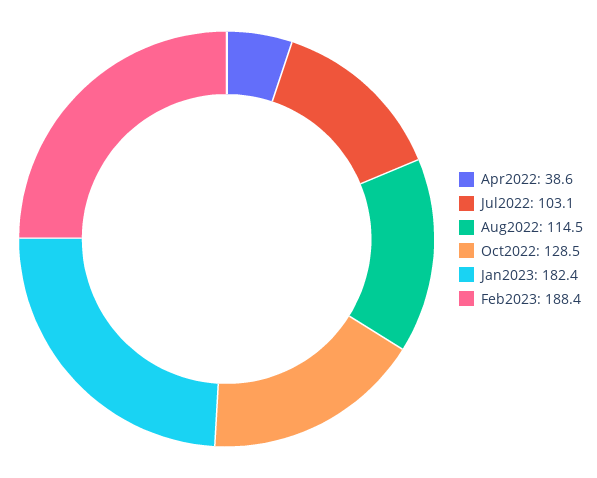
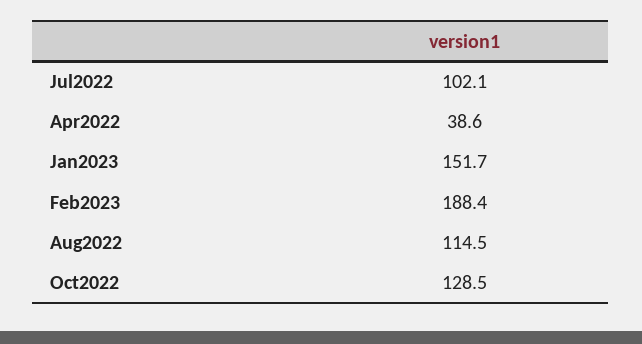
  {
    "Apr2022": 38.6,
-   "Jul2022": 103.1,
+   "Jul2022": 102.1,
    "Aug2022": 114.5,
    "Oct2022": 128.5,
-   "Jan2023": 182.4,
+   "Jan2023": 151.7,
    "Feb2023": 188.4
  }

